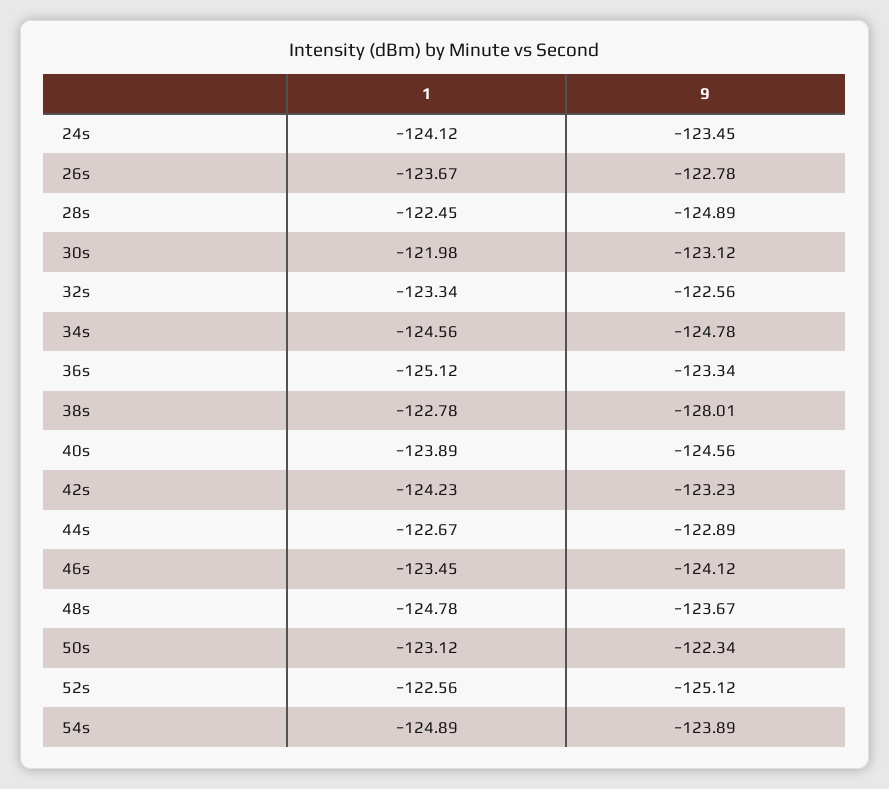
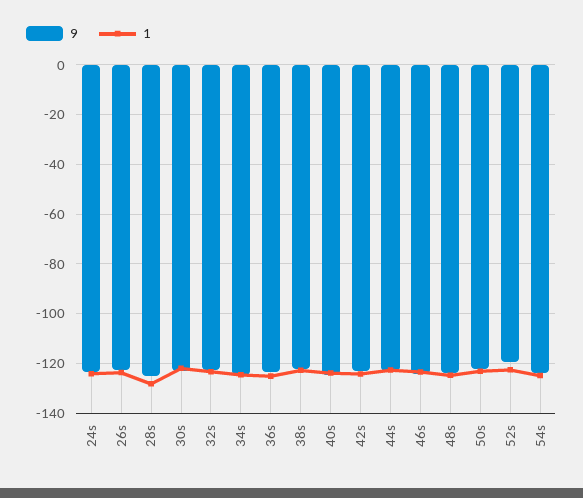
  {
    "1": {
      "24s": -124.12,
      "26s": -123.67,
-     "28s": -122.45,
+     "28s": -127.5,
      "30s": -121.98,
      "32s": -123.34,
      "34s": -124.56,
      "36s": -125.12,
      "38s": -122.78,
      "40s": -123.89,
      "42s": -124.23,
      "44s": -122.67,
      "46s": -123.45,
      "48s": -124.78,
      "50s": -123.12,
      "52s": -122.56,
      "54s": -124.89
    },
    "9": {
      "24s": -123.45,
      "26s": -122.78,
      "28s": -124.89,
      "30s": -123.12,
      "32s": -122.56,
      "34s": -124.78,
      "36s": -123.34,
-     "38s": -128.01,
+     "38s": -122.5,
      "40s": -124.56,
      "42s": -123.23,
      "44s": -122.89,
      "46s": -124.12,
      "48s": -123.67,
      "50s": -122.34,
-     "52s": -125.12,
+     "52s": -120,
      "54s": -123.89
    }
  }

